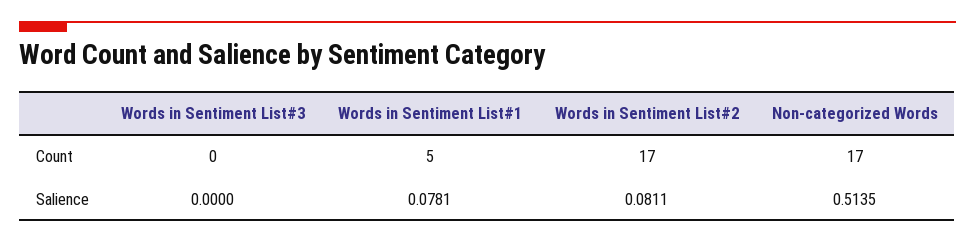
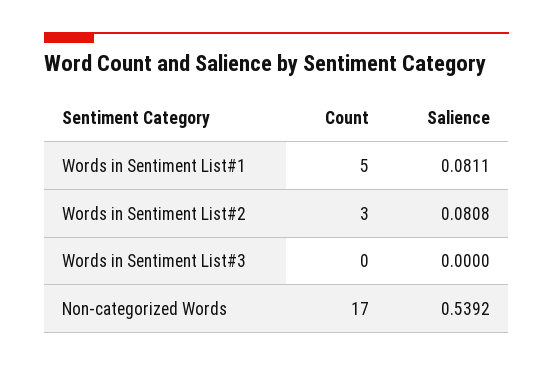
  {
    "Words in Sentiment List#3": {
      "Count": 0,
      "Salience": 0
    },
    "Words in Sentiment List#1": {
      "Count": 5,
-     "Salience": 0.0781
+     "Salience": 0.0811
    },
    "Words in Sentiment List#2": {
-     "Count": 17,
+     "Count": 3,
-     "Salience": 0.0811
+     "Salience": 0.0808
    },
    "Non-categorized Words": {
      "Count": 17,
-     "Salience": 0.5135
+     "Salience": 0.5392
    }
  }

